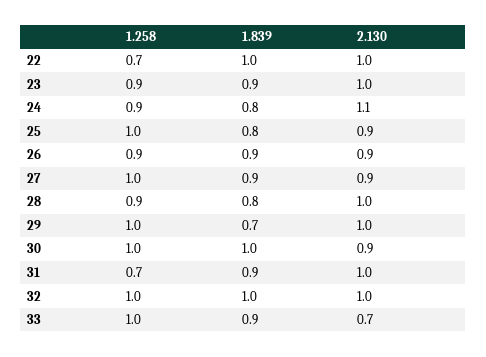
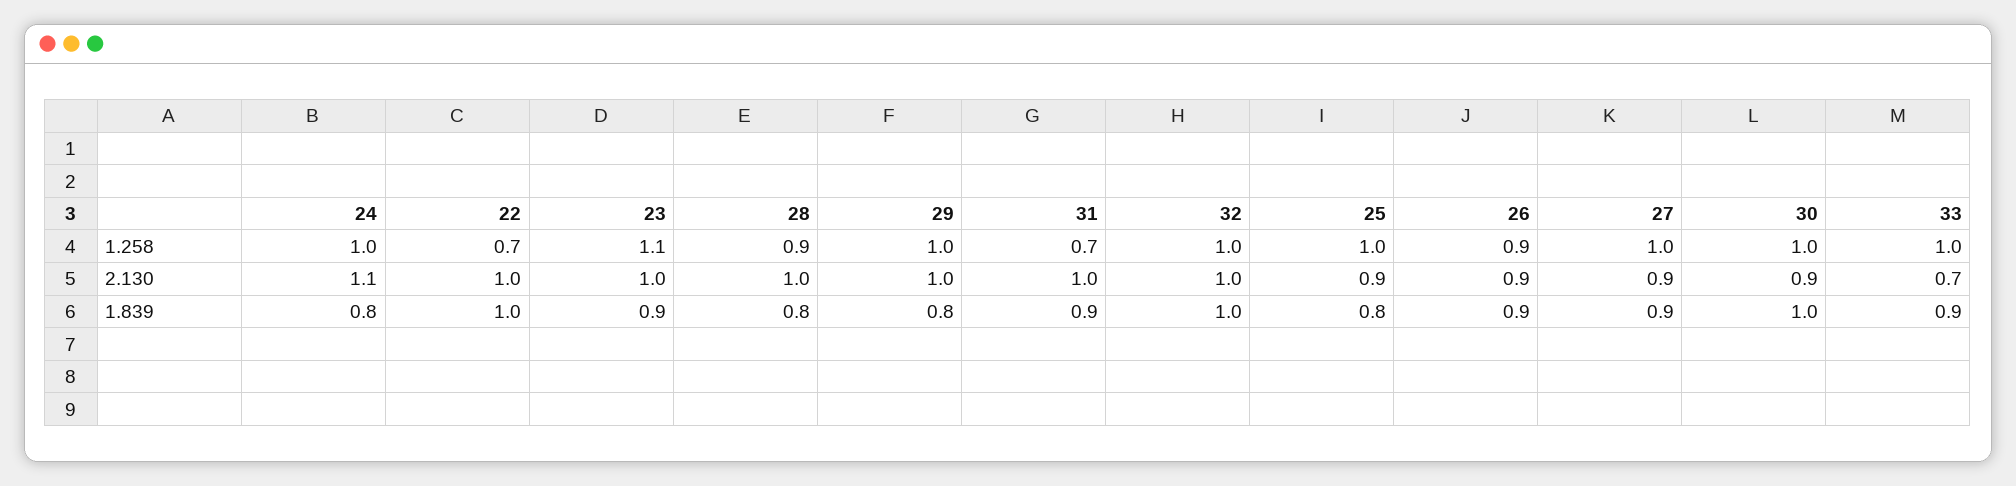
  {
    "1.258": {
      "22": 0.7,
-     "23": 0.9,
+     "23": 1.1,
-     "24": 0.9,
+     "24": 1,
      "25": 1,
      "26": 0.9,
      "27": 1,
      "28": 0.9,
      "29": 1,
      "30": 1,
      "31": 0.7,
      "32": 1,
      "33": 1
    },
    "1.839": {
      "22": 1,
      "23": 0.9,
      "24": 0.8,
      "25": 0.8,
      "26": 0.9,
      "27": 0.9,
      "28": 0.8,
-     "29": 0.7,
+     "29": 0.8,
      "30": 1,
      "31": 0.9,
      "32": 1,
      "33": 0.9
    },
    "2.130": {
      "22": 1,
      "23": 1,
      "24": 1.1,
      "25": 0.9,
      "26": 0.9,
      "27": 0.9,
      "28": 1,
      "29": 1,
      "30": 0.9,
      "31": 1,
      "32": 1,
      "33": 0.7
    }
  }

